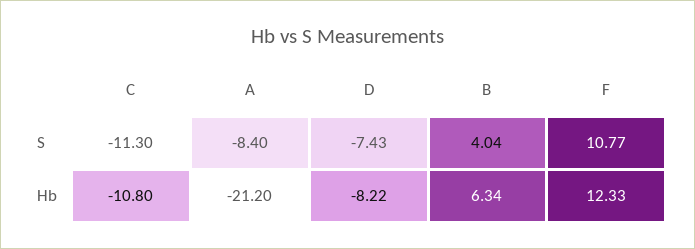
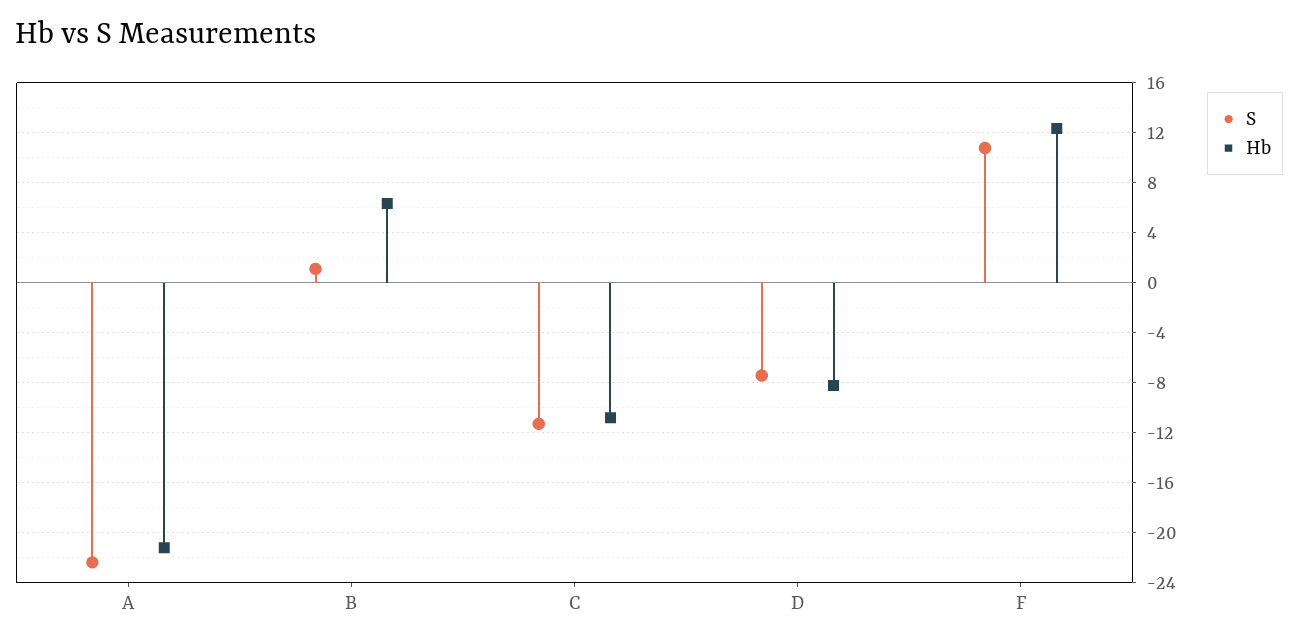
  {
    "S": {
      "C": -11.3,
-     "A": -8.4,
+     "A": -22.5,
      "D": -7.43,
-     "B": 4.04,
+     "B": 1,
      "F": 10.77
    },
    "Hb": {
      "C": -10.8,
      "A": -21.2,
      "D": -8.22,
      "B": 6.34,
      "F": 12.33
    }
  }

